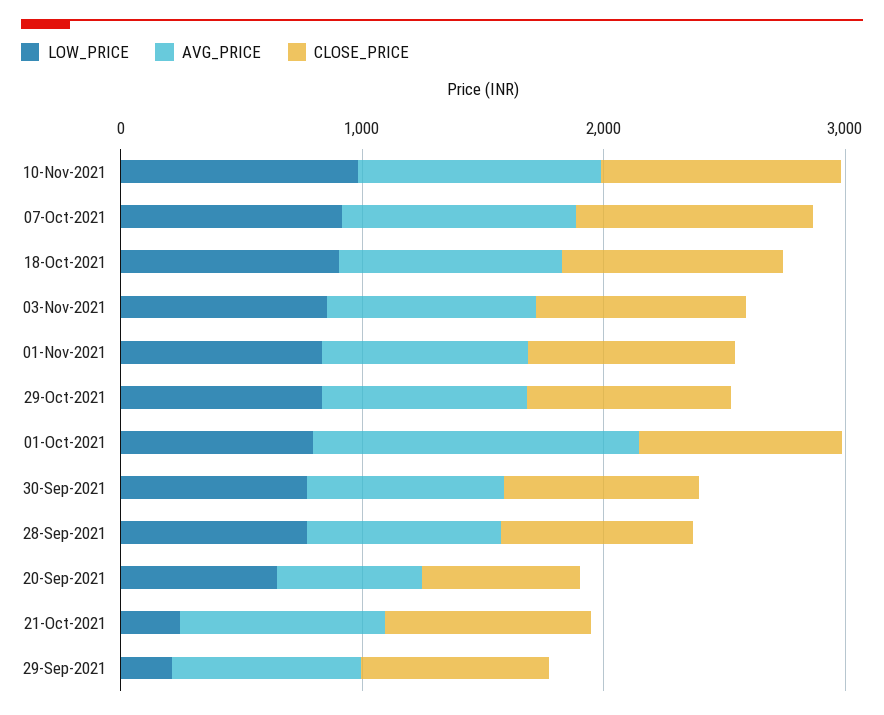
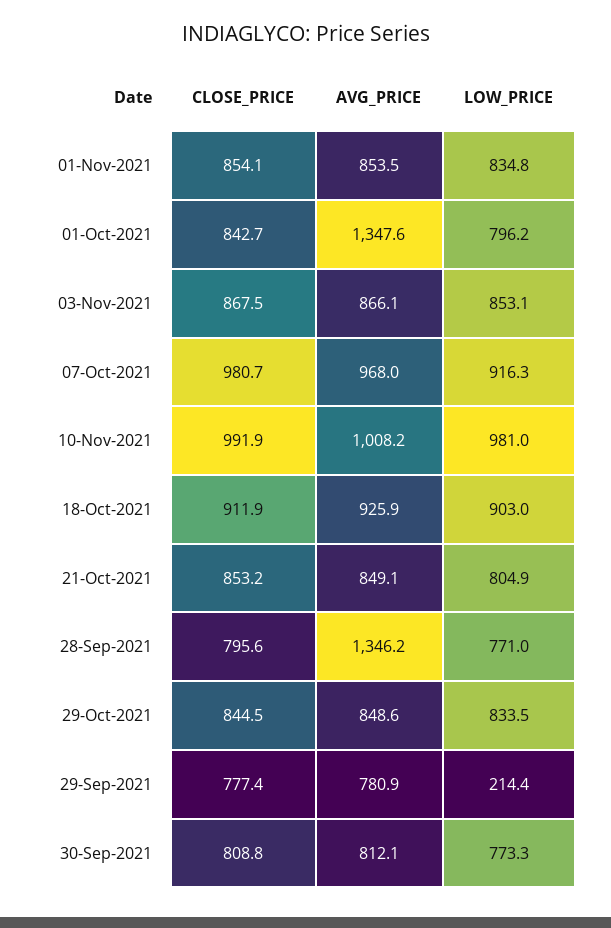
  {
    "LOW_PRICE": {
      "10-Nov-2021": 981,
      "07-Oct-2021": 916.3,
      "18-Oct-2021": 903,
      "03-Nov-2021": 853.1,
      "01-Nov-2021": 834.8,
      "29-Oct-2021": 833.5,
      "01-Oct-2021": 796.2,
      "30-Sep-2021": 773.3,
      "28-Sep-2021": 771,
-     "20-Sep-2021": 600,
-     "21-Oct-2021": 200,
+     "21-Oct-2021": 804.9,
      "29-Sep-2021": 214.4
    },
    "AVG_PRICE": {
      "10-Nov-2021": 1008.2,
      "07-Oct-2021": 968,
      "18-Oct-2021": 925.9,
      "03-Nov-2021": 866.1,
      "01-Nov-2021": 853.5,
      "29-Oct-2021": 848.6,
      "01-Oct-2021": 1347.6,
      "30-Sep-2021": 812.1,
-     "28-Sep-2021": 800,
+     "28-Sep-2021": 1346.2,
-     "20-Sep-2021": 600,
      "21-Oct-2021": 849.1,
      "29-Sep-2021": 780.9
    },
    "CLOSE_PRICE": {
      "10-Nov-2021": 991.9,
      "07-Oct-2021": 980.7,
      "18-Oct-2021": 911.9,
      "03-Nov-2021": 867.5,
      "01-Nov-2021": 854.1,
      "29-Oct-2021": 844.5,
      "01-Oct-2021": 842.7,
      "30-Sep-2021": 808.8,
      "28-Sep-2021": 795.6,
-     "20-Sep-2021": 600,
      "21-Oct-2021": 853.2,
      "29-Sep-2021": 777.4
    }
  }

